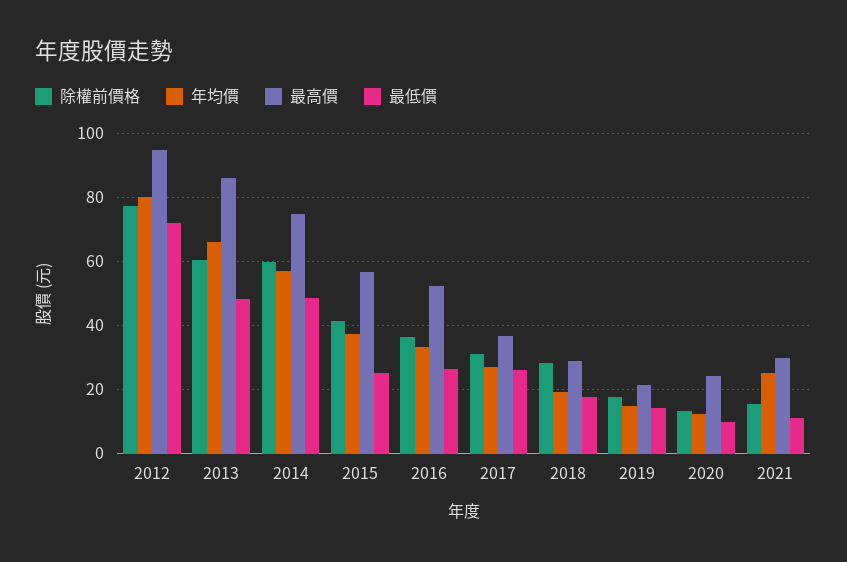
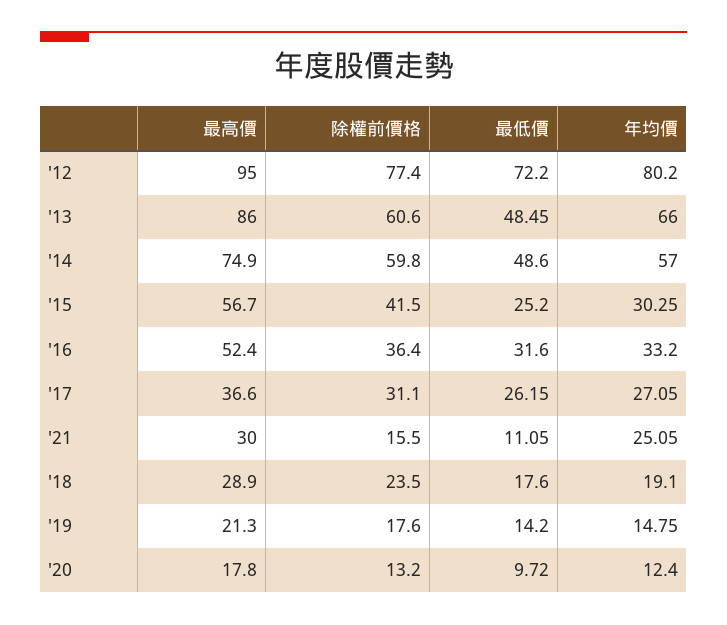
  {
    "除權前價格": {
      "2012": 77.4,
      "2013": 60.6,
      "2014": 59.8,
      "2015": 41.5,
      "2016": 36.4,
      "2017": 31.1,
-     "2018": 28,
+     "2018": 23.5,
      "2019": 17.6,
      "2020": 13.2,
      "2021": 15.5
    },
    "年均價": {
      "2012": 80.2,
      "2013": 66,
      "2014": 57,
-     "2015": 38,
+     "2015": 30.25,
      "2016": 33.2,
      "2017": 27.05,
      "2018": 19.1,
      "2019": 14.75,
      "2020": 12.4,
      "2021": 25.05
    },
    "最高價": {
      "2012": 95,
      "2013": 86,
      "2014": 74.9,
      "2015": 56.7,
      "2016": 52.4,
      "2017": 36.6,
      "2018": 28.9,
      "2019": 21.3,
-     "2020": 24,
+     "2020": 17.8,
      "2021": 30
    },
    "最低價": {
      "2012": 72.2,
      "2013": 48.45,
      "2014": 48.6,
      "2015": 25.2,
-     "2016": 26,
+     "2016": 31.6,
      "2017": 26.15,
      "2018": 17.6,
      "2019": 14.2,
      "2020": 9.72,
      "2021": 11.05
    }
  }

